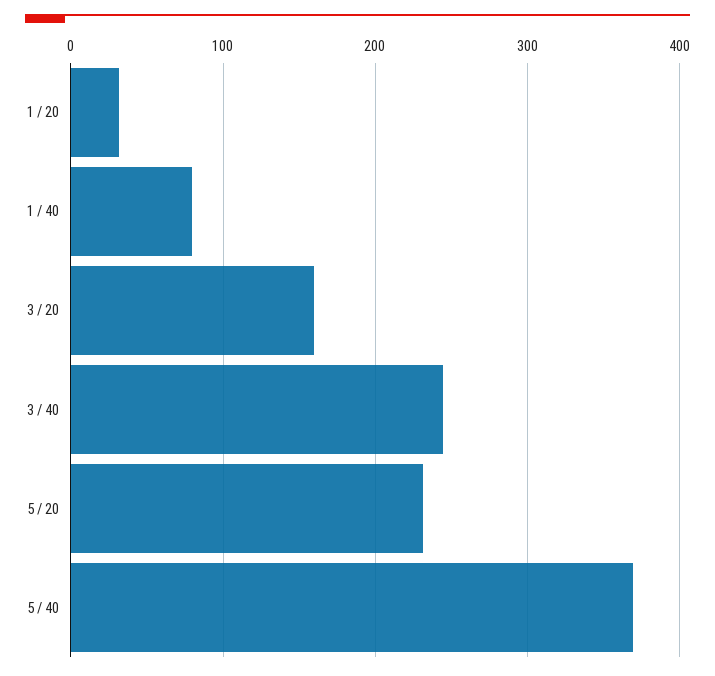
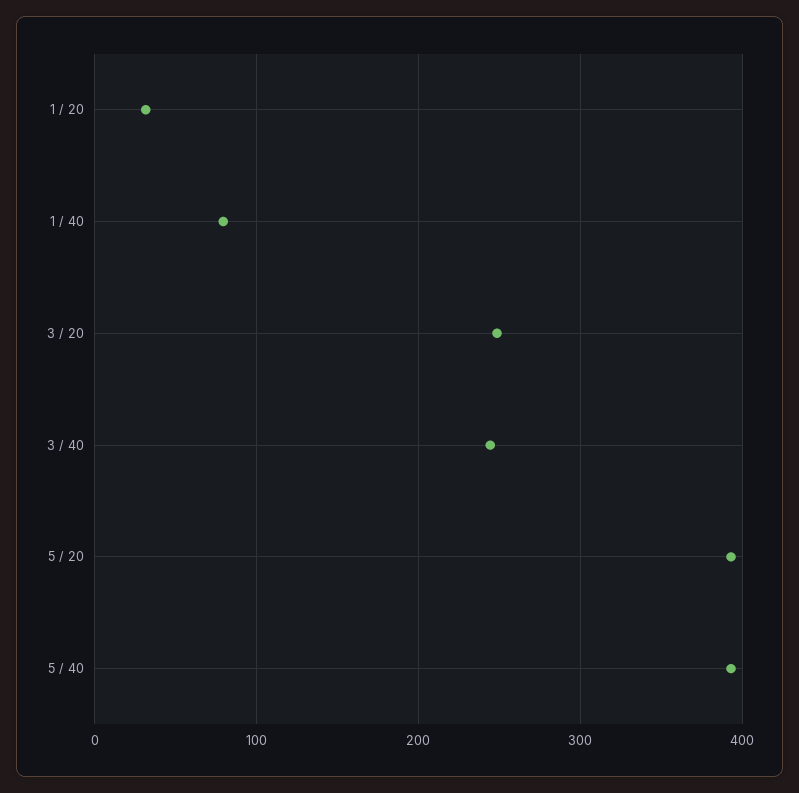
  {
    "1 / 20": 30,
    "1 / 40": 80,
-   "3 / 20": 160,
+   "3 / 20": 250,
    "3 / 40": 240,
-   "5 / 20": 230,
+   "5 / 20": 390,
-   "5 / 40": 370
+   "5 / 40": 390
  }

